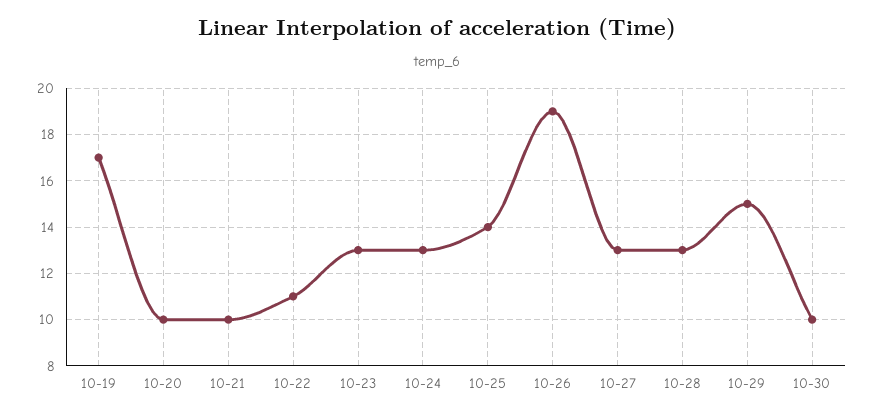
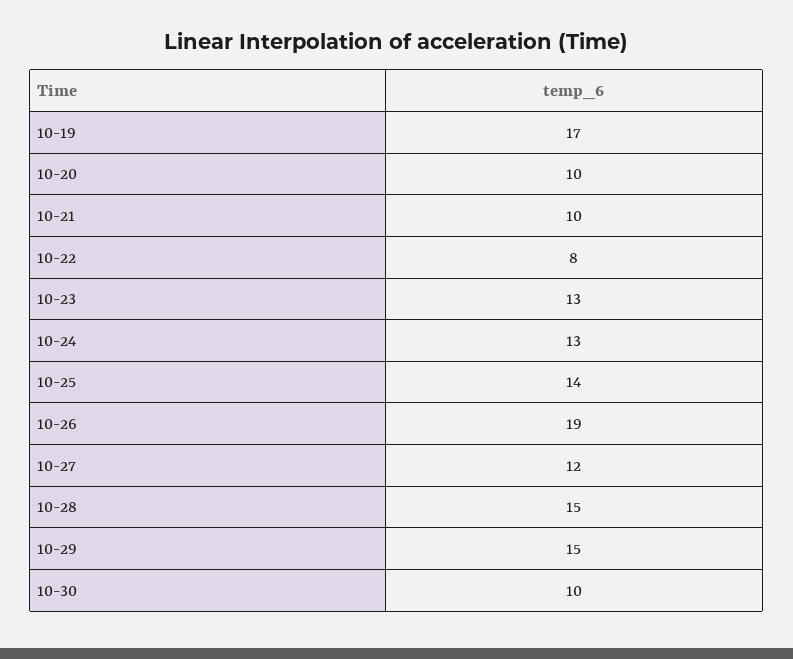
  {
    "10-19": 17,
    "10-20": 10,
    "10-21": 10,
-   "10-22": 11,
+   "10-22": 8,
    "10-23": 13,
    "10-24": 13,
    "10-25": 14,
    "10-26": 19,
-   "10-27": 13,
+   "10-27": 12,
-   "10-28": 13,
+   "10-28": 15,
    "10-29": 15,
    "10-30": 10
  }

